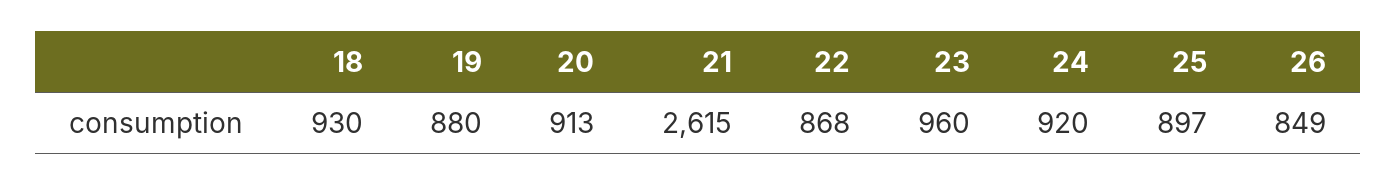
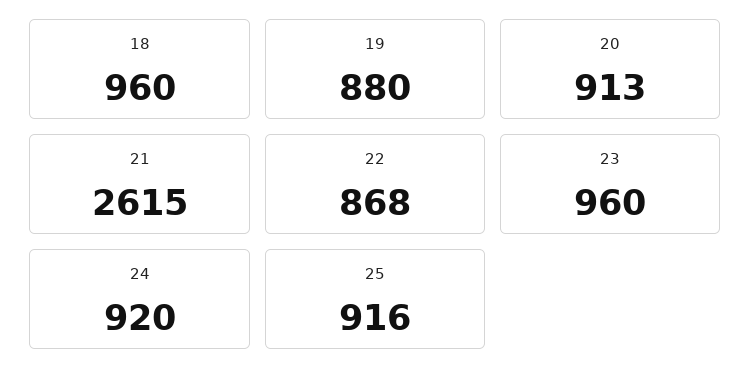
  {
-   "18": 930,
+   "18": 960,
    "19": 880,
    "20": 913,
    "21": 2615,
    "22": 868,
    "23": 960,
    "24": 920,
-   "25": 897,
+   "25": 916
-   "26": 849
  }

